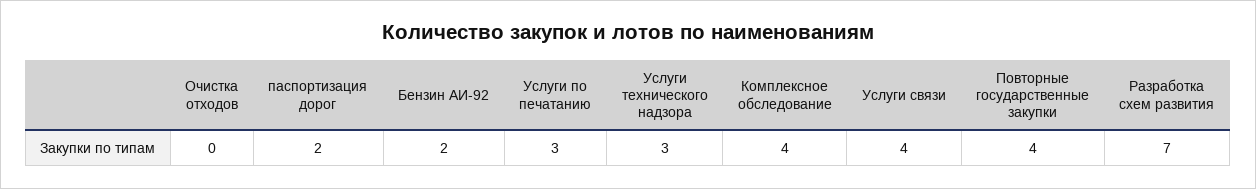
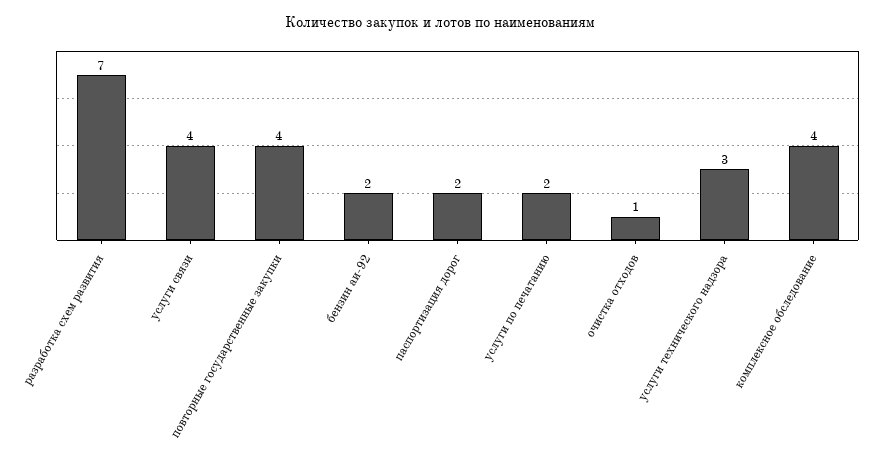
  {
-   "Очистка отходов": 0,
+   "Очистка отходов": 1,
    "паспортизация дорог": 2,
    "Бензин АИ-92": 2,
-   "Услуги по печатанию": 3,
+   "Услуги по печатанию": 2,
    "Услуги технического надзора": 3,
    "Комплексное обследование": 4,
    "Услуги связи": 4,
    "Повторные государственные закупки": 4,
    "Разработка схем развития": 7
  }

